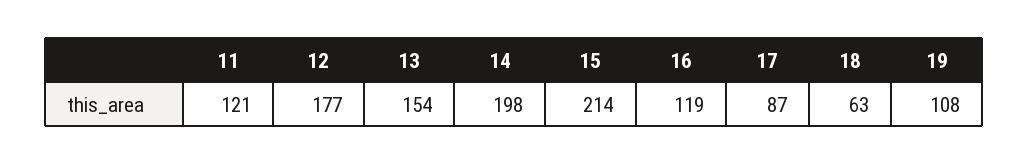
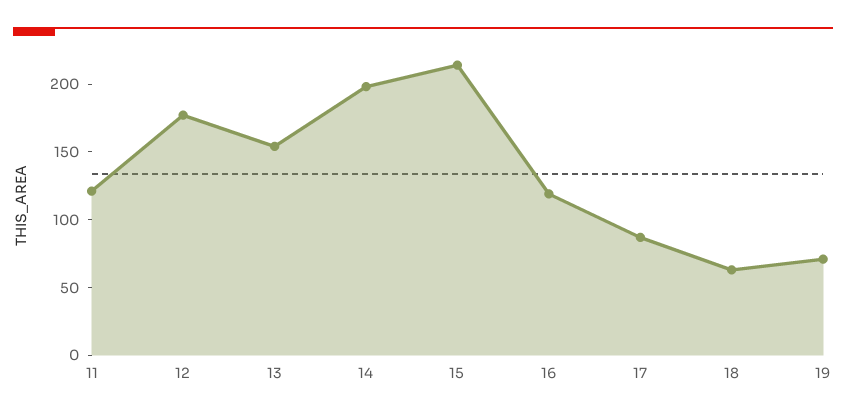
  {
    "11": 121,
    "12": 177,
    "13": 154,
    "14": 198,
    "15": 214,
    "16": 119,
    "17": 87,
    "18": 63,
-   "19": 108
+   "19": 70
  }

